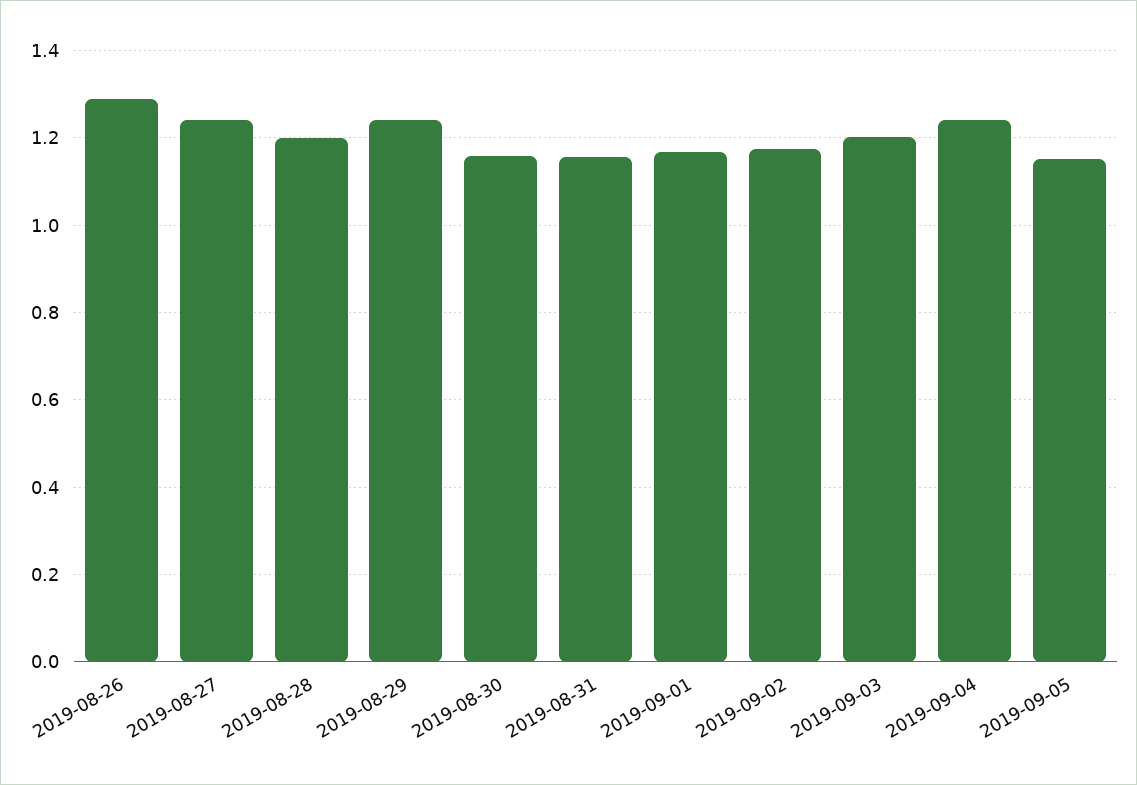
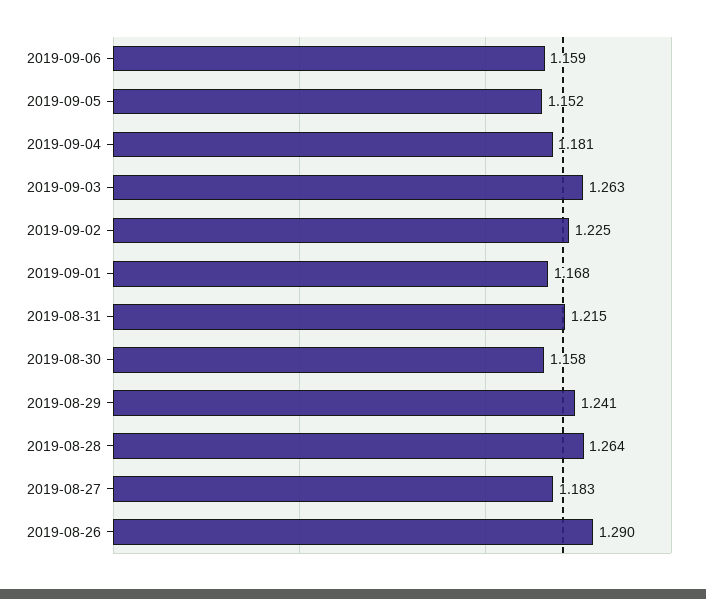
  {
    "2019-08-26": 1.29,
-   "2019-08-27": 1.24,
+   "2019-08-27": 1.183,
-   "2019-08-28": 1.2,
+   "2019-08-28": 1.264,
    "2019-08-29": 1.241,
    "2019-08-30": 1.158,
-   "2019-08-31": 1.16,
+   "2019-08-31": 1.215,
    "2019-09-01": 1.168,
-   "2019-09-02": 1.18,
+   "2019-09-02": 1.225,
-   "2019-09-03": 1.2,
+   "2019-09-03": 1.263,
-   "2019-09-04": 1.24,
+   "2019-09-04": 1.181,
-   "2019-09-05": 1.152
+   "2019-09-05": 1.152,
+   "2019-09-06": 1.159
  }

